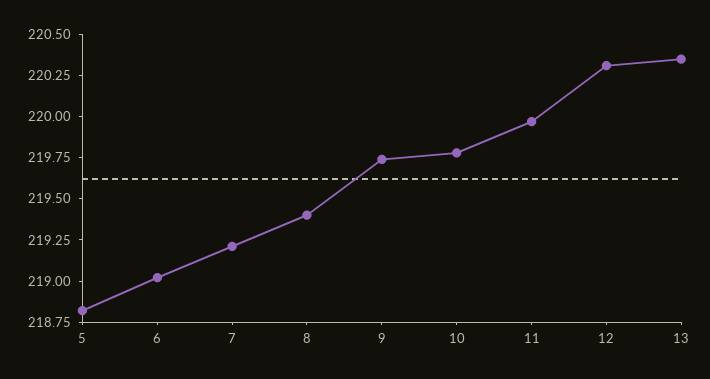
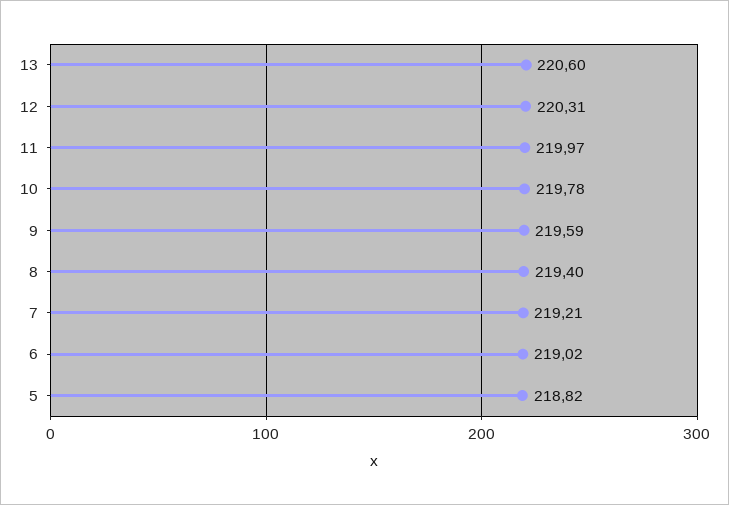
  {
    "5": 218.82,
    "6": 219.02,
    "7": 219.21,
    "8": 219.4,
-   "9": 219.75,
+   "9": 219.59,
    "10": 219.78,
    "11": 219.97,
    "12": 220.31,
-   "13": 220.35
+   "13": 220.6
  }

